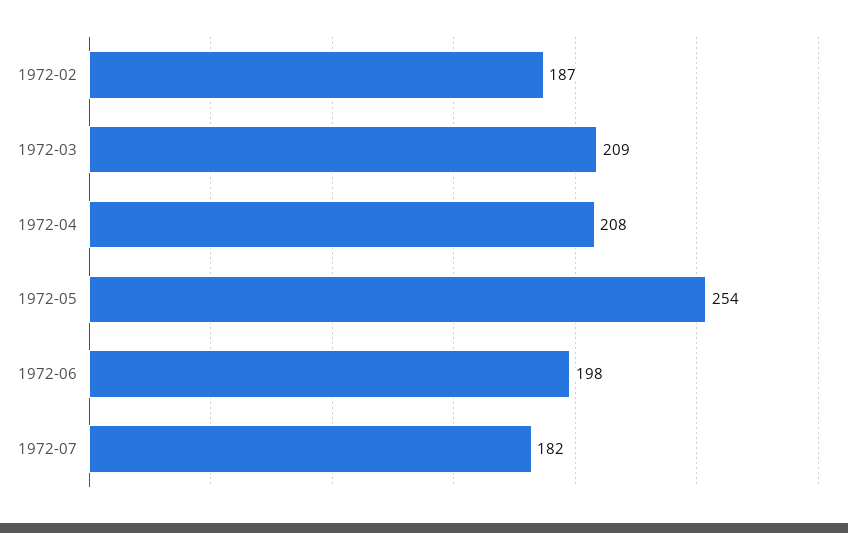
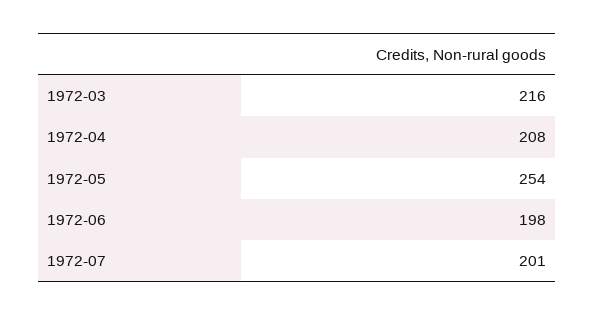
  {
-   "1972-02": 187,
-   "1972-03": 209,
+   "1972-03": 216,
    "1972-04": 208,
    "1972-05": 254,
    "1972-06": 198,
-   "1972-07": 182
+   "1972-07": 201
  }

